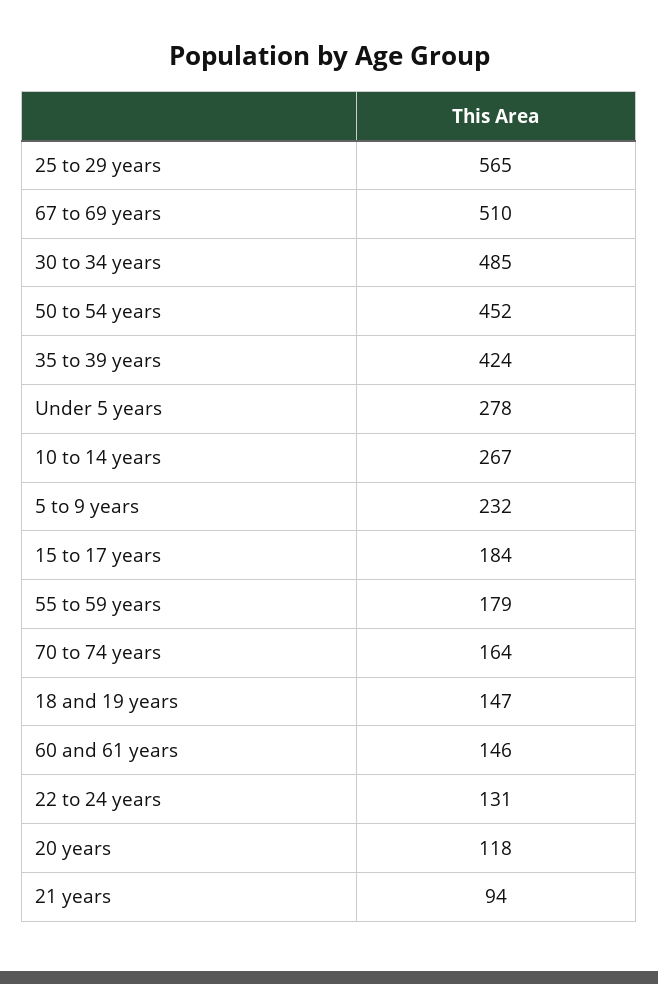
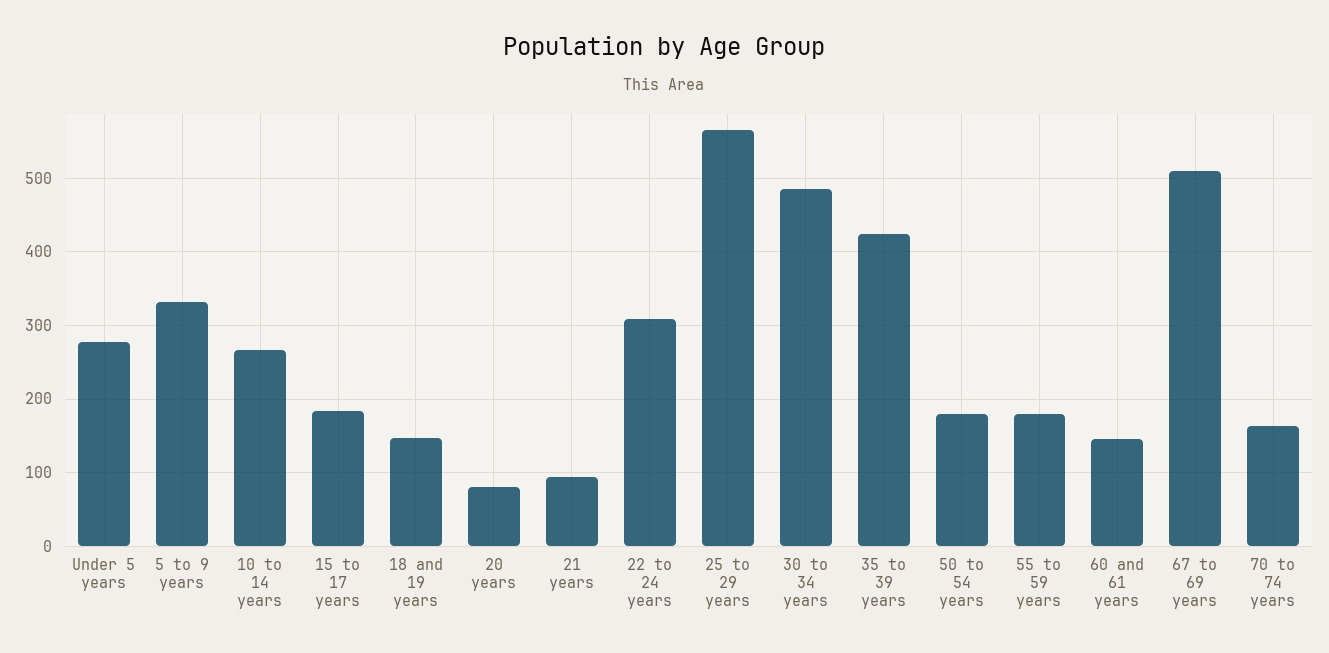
  {
    "25 to 29 years": 565,
    "67 to 69 years": 510,
    "30 to 34 years": 485,
-   "50 to 54 years": 452,
+   "50 to 54 years": 180,
    "35 to 39 years": 424,
    "Under 5 years": 278,
    "10 to 14 years": 267,
-   "5 to 9 years": 232,
+   "5 to 9 years": 330,
    "15 to 17 years": 184,
    "55 to 59 years": 179,
    "70 to 74 years": 164,
    "18 and 19 years": 147,
    "60 and 61 years": 146,
-   "22 to 24 years": 131,
+   "22 to 24 years": 310,
-   "20 years": 118,
+   "20 years": 80,
    "21 years": 94
  }

